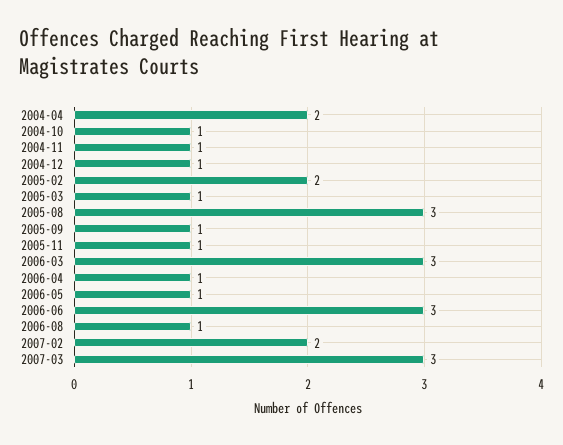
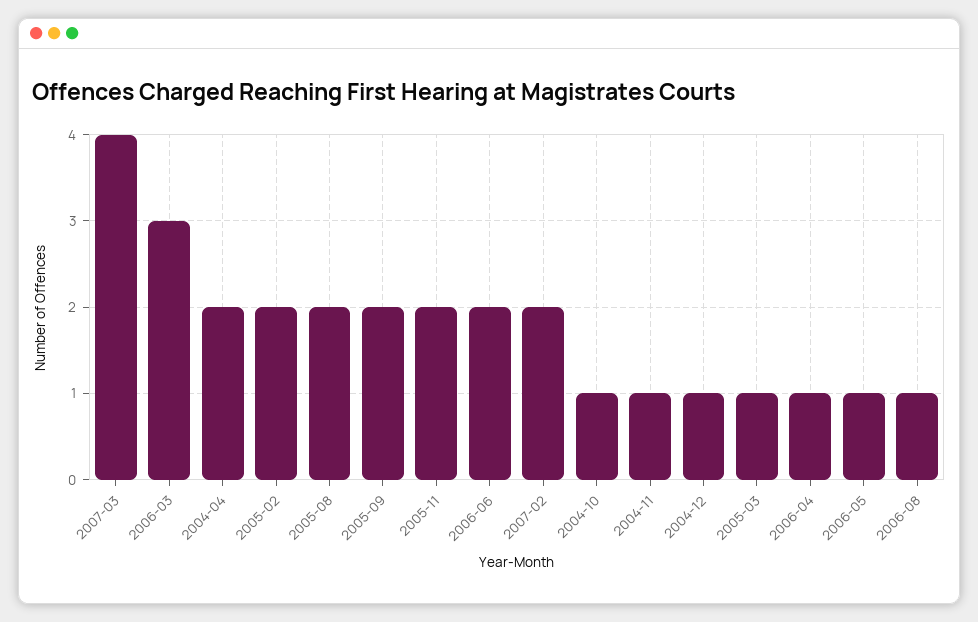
  {
    "2004-04": 2,
    "2004-10": 1,
    "2004-11": 1,
    "2004-12": 1,
    "2005-02": 2,
    "2005-03": 1,
-   "2005-08": 3,
+   "2005-08": 2,
-   "2005-09": 1,
+   "2005-09": 2,
-   "2005-11": 1,
+   "2005-11": 2,
    "2006-03": 3,
    "2006-04": 1,
    "2006-05": 1,
-   "2006-06": 3,
+   "2006-06": 2,
    "2006-08": 1,
    "2007-02": 2,
-   "2007-03": 3
+   "2007-03": 4
  }

